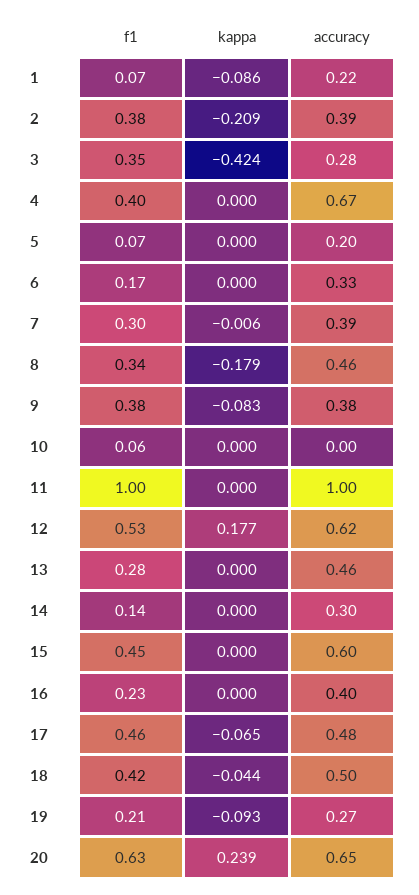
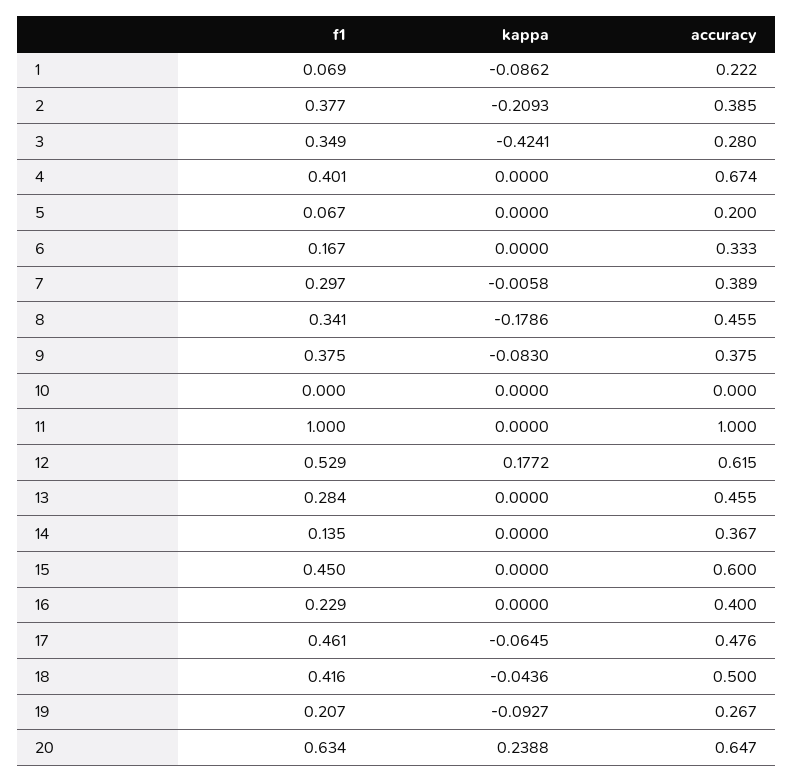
  {
    "f1": {
      "1": 0.069,
      "2": 0.377,
      "3": 0.349,
      "4": 0.401,
      "5": 0.067,
      "6": 0.167,
      "7": 0.297,
      "8": 0.341,
      "9": 0.375,
-     "10": 0.06,
+     "10": 0,
      "11": 1,
      "12": 0.529,
      "13": 0.284,
      "14": 0.135,
      "15": 0.45,
      "16": 0.229,
      "17": 0.461,
      "18": 0.416,
      "19": 0.207,
      "20": 0.634
    },
    "kappa": {
      "1": -0.0862,
      "2": -0.2093,
      "3": -0.4241,
      "4": 0,
      "5": 0,
      "6": 0,
      "7": -0.0058,
      "8": -0.1786,
      "9": -0.083,
      "10": 0,
      "11": 0,
      "12": 0.1772,
      "13": 0,
      "14": 0,
      "15": 0,
      "16": 0,
      "17": -0.0645,
      "18": -0.0436,
      "19": -0.0927,
      "20": 0.2388
    },
    "accuracy": {
      "1": 0.222,
      "2": 0.385,
      "3": 0.28,
      "4": 0.674,
      "5": 0.2,
      "6": 0.333,
      "7": 0.389,
      "8": 0.455,
      "9": 0.375,
      "10": 0,
      "11": 1,
      "12": 0.615,
      "13": 0.455,
-     "14": 0.3,
+     "14": 0.367,
      "15": 0.6,
      "16": 0.4,
      "17": 0.476,
      "18": 0.5,
      "19": 0.267,
      "20": 0.647
    }
  }

